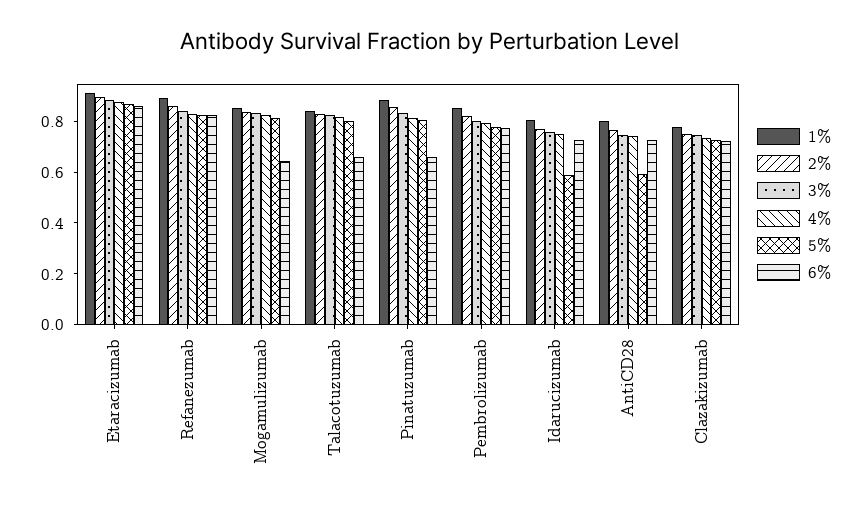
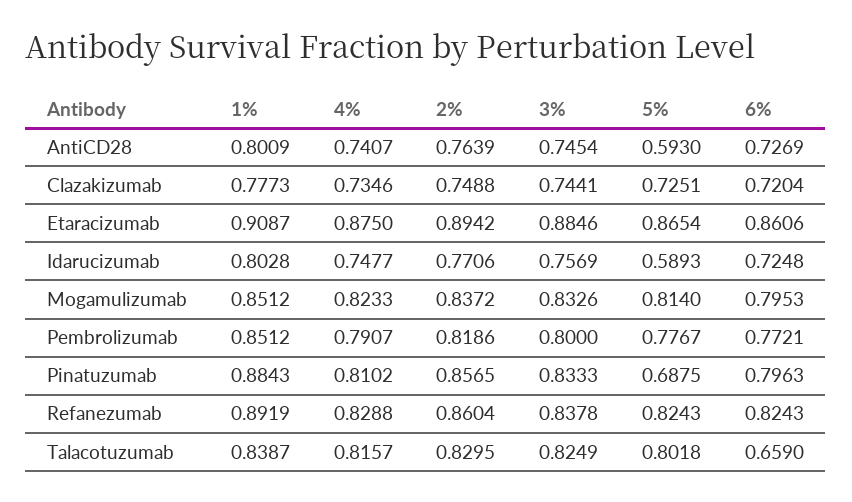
  {
    "1%": {
      "Etaracizumab": 0.9087,
      "Refanezumab": 0.8919,
      "Mogamulizumab": 0.8512,
      "Talacotuzumab": 0.8387,
      "Pinatuzumab": 0.8843,
      "Pembrolizumab": 0.8512,
      "Idarucizumab": 0.8028,
      "AntiCD28": 0.8009,
      "Clazakizumab": 0.7773
    },
    "2%": {
      "Etaracizumab": 0.8942,
      "Refanezumab": 0.8604,
      "Mogamulizumab": 0.8372,
      "Talacotuzumab": 0.8295,
      "Pinatuzumab": 0.8565,
      "Pembrolizumab": 0.8186,
      "Idarucizumab": 0.7706,
      "AntiCD28": 0.7639,
      "Clazakizumab": 0.7488
    },
    "3%": {
      "Etaracizumab": 0.8846,
      "Refanezumab": 0.8378,
      "Mogamulizumab": 0.8326,
      "Talacotuzumab": 0.8249,
      "Pinatuzumab": 0.8333,
      "Pembrolizumab": 0.8,
      "Idarucizumab": 0.7569,
      "AntiCD28": 0.7454,
      "Clazakizumab": 0.7441
    },
    "4%": {
      "Etaracizumab": 0.875,
      "Refanezumab": 0.8288,
      "Mogamulizumab": 0.8233,
      "Talacotuzumab": 0.8157,
      "Pinatuzumab": 0.8102,
      "Pembrolizumab": 0.7907,
      "Idarucizumab": 0.7477,
      "AntiCD28": 0.7407,
      "Clazakizumab": 0.7346
    },
    "5%": {
      "Etaracizumab": 0.8654,
      "Refanezumab": 0.8243,
      "Mogamulizumab": 0.814,
      "Talacotuzumab": 0.8018,
-     "Pinatuzumab": 0.8,
+     "Pinatuzumab": 0.6875,
      "Pembrolizumab": 0.7767,
      "Idarucizumab": 0.5893,
      "AntiCD28": 0.593,
      "Clazakizumab": 0.7251
    },
    "6%": {
      "Etaracizumab": 0.8606,
      "Refanezumab": 0.8243,
-     "Mogamulizumab": 0.65,
+     "Mogamulizumab": 0.7953,
      "Talacotuzumab": 0.659,
-     "Pinatuzumab": 0.65,
+     "Pinatuzumab": 0.7963,
      "Pembrolizumab": 0.7721,
      "Idarucizumab": 0.7248,
      "AntiCD28": 0.7269,
      "Clazakizumab": 0.7204
    }
  }

